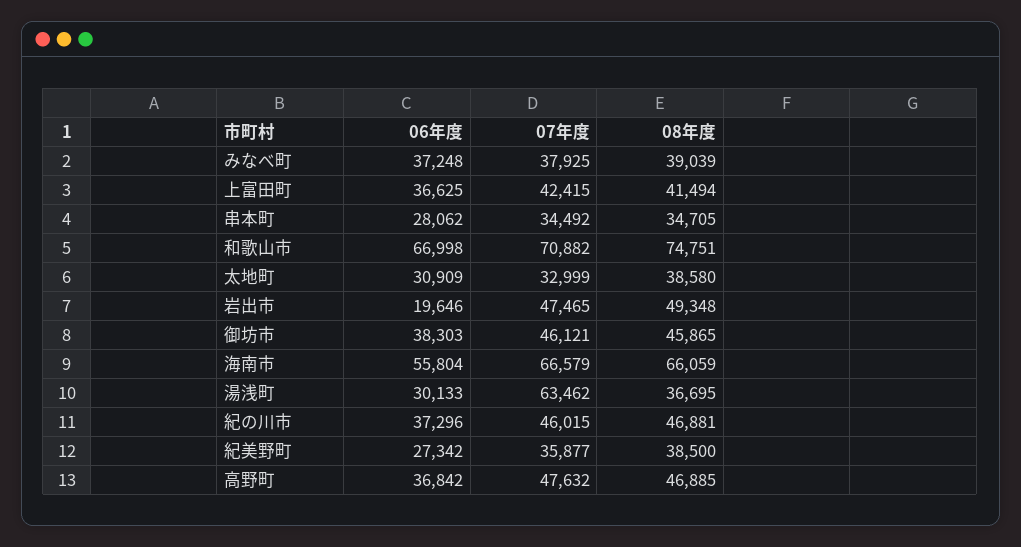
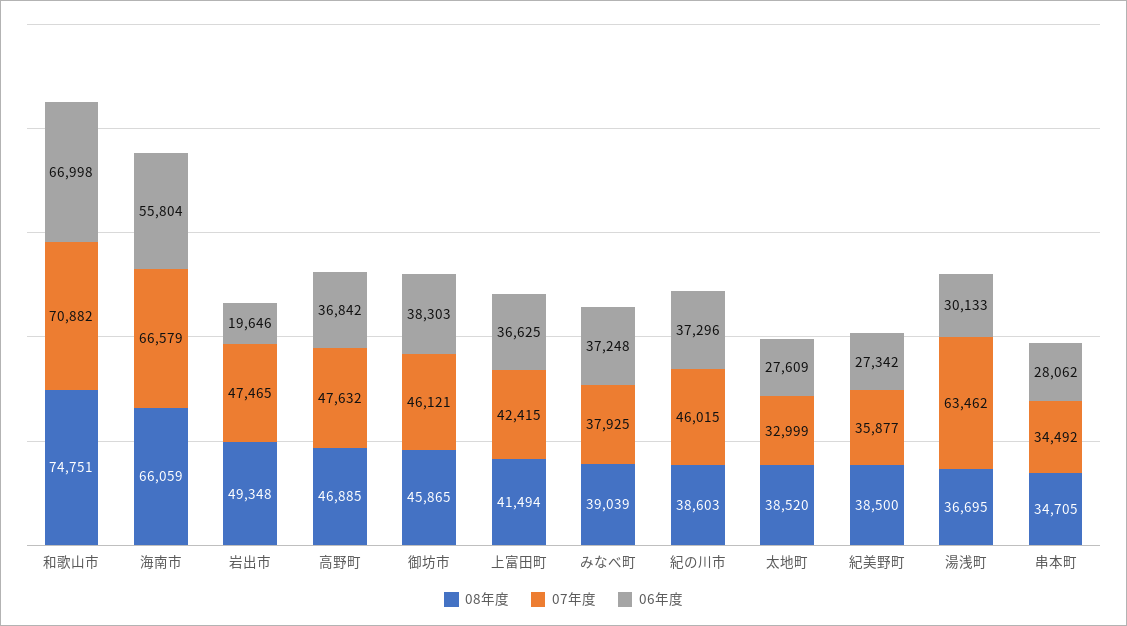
  {
    "06年度": {
      "みなべ町": 37248,
      "上富田町": 36625,
      "串本町": 28062,
      "和歌山市": 66998,
-     "太地町": 30909,
+     "太地町": 27609,
      "岩出市": 19646,
      "御坊市": 38303,
      "海南市": 55804,
      "湯浅町": 30133,
      "紀の川市": 37296,
      "紀美野町": 27342,
      "高野町": 36842
    },
    "07年度": {
      "みなべ町": 37925,
      "上富田町": 42415,
      "串本町": 34492,
      "和歌山市": 70882,
      "太地町": 32999,
      "岩出市": 47465,
      "御坊市": 46121,
      "海南市": 66579,
      "湯浅町": 63462,
      "紀の川市": 46015,
      "紀美野町": 35877,
      "高野町": 47632
    },
    "08年度": {
      "みなべ町": 39039,
      "上富田町": 41494,
      "串本町": 34705,
      "和歌山市": 74751,
-     "太地町": 38580,
+     "太地町": 38520,
      "岩出市": 49348,
      "御坊市": 45865,
      "海南市": 66059,
      "湯浅町": 36695,
-     "紀の川市": 46881,
+     "紀の川市": 38603,
      "紀美野町": 38500,
      "高野町": 46885
    }
  }

